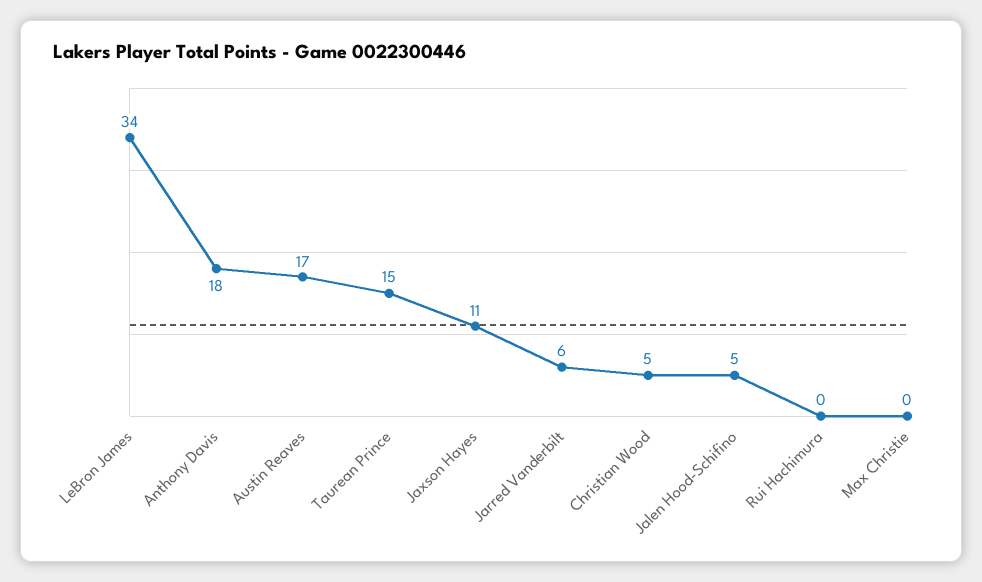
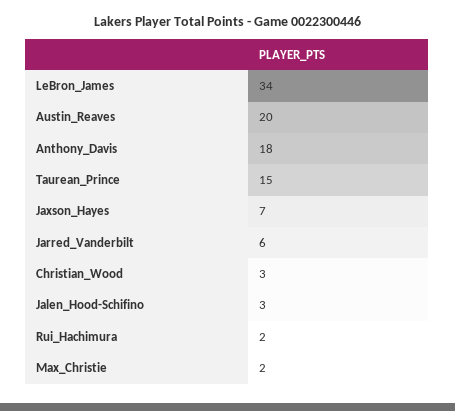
  {
    "LeBron James": 34,
    "Anthony Davis": 18,
-   "Austin Reaves": 17,
+   "Austin Reaves": 20,
    "Taurean Prince": 15,
-   "Jaxson Hayes": 11,
+   "Jaxson Hayes": 7,
    "Jarred Vanderbilt": 6,
-   "Christian Wood": 5,
+   "Christian Wood": 3,
-   "Jalen Hood-Schifino": 5,
+   "Jalen Hood-Schifino": 3,
-   "Rui Hachimura": 0,
+   "Rui Hachimura": 2,
-   "Max Christie": 0
+   "Max Christie": 2
  }

